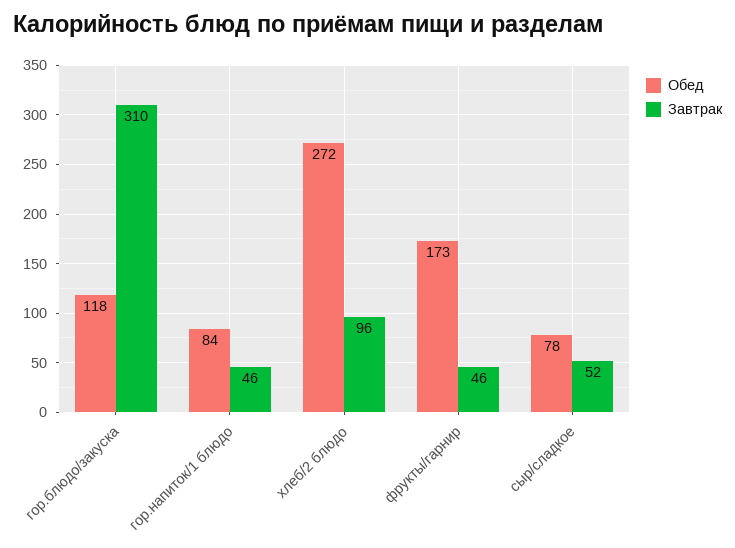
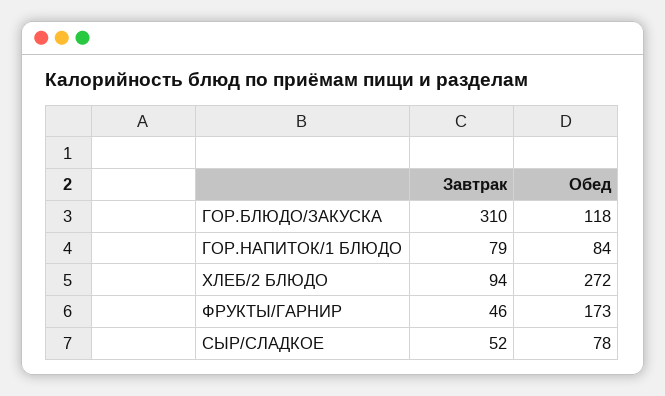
  {
    "Обед": {
      "гор.блюдо/закуска": 118,
      "гор.напиток/1 блюдо": 84,
      "хлеб/2 блюдо": 272,
      "фрукты/гарнир": 173,
      "сыр/сладкое": 78
    },
    "Завтрак": {
      "гор.блюдо/закуска": 310,
-     "гор.напиток/1 блюдо": 46,
+     "гор.напиток/1 блюдо": 79,
-     "хлеб/2 блюдо": 96,
+     "хлеб/2 блюдо": 94,
      "фрукты/гарнир": 46,
      "сыр/сладкое": 52
    }
  }

